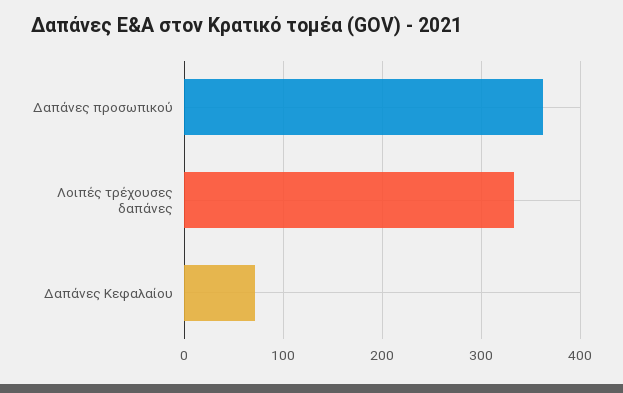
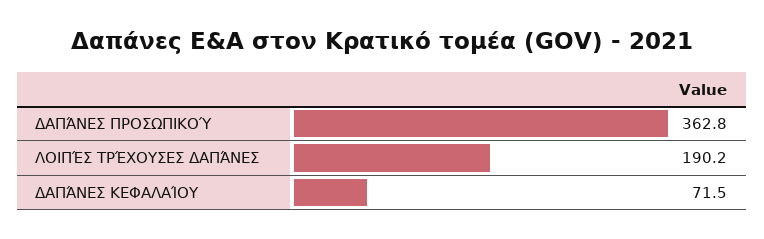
  {
    "Δαπάνες προσωπικού": 362.8,
-   "Λοιπές τρέχουσες δαπάνες": 330,
+   "Λοιπές τρέχουσες δαπάνες": 190.2,
    "Δαπάνες Κεφαλαίου": 71.5
  }

